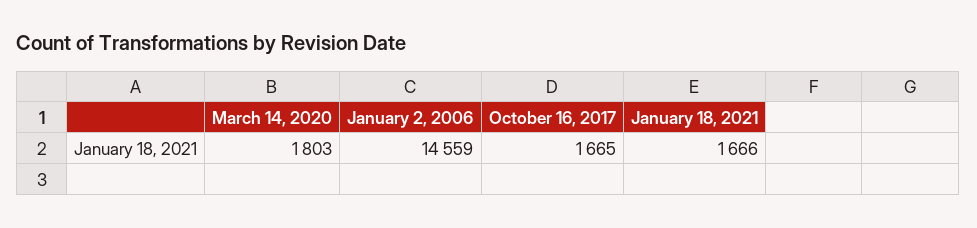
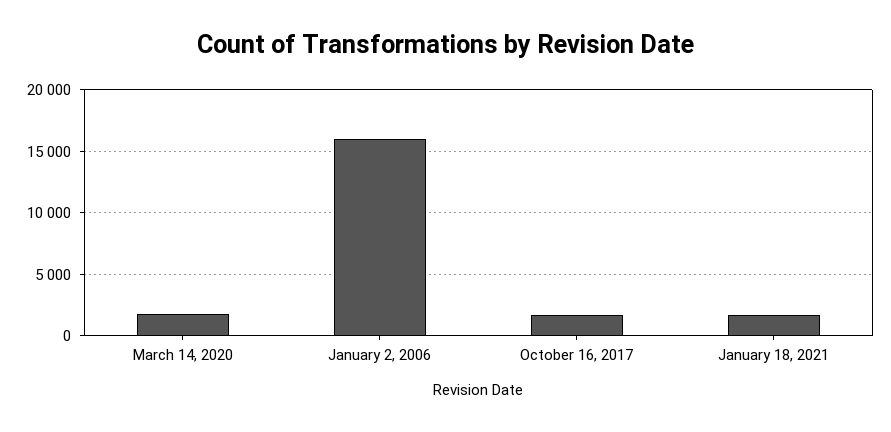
  {
    "March 14, 2020": 1803,
-   "January 2, 2006": 14559,
+   "January 2, 2006": 16000,
    "October 16, 2017": 1665,
    "January 18, 2021": 1666
  }

